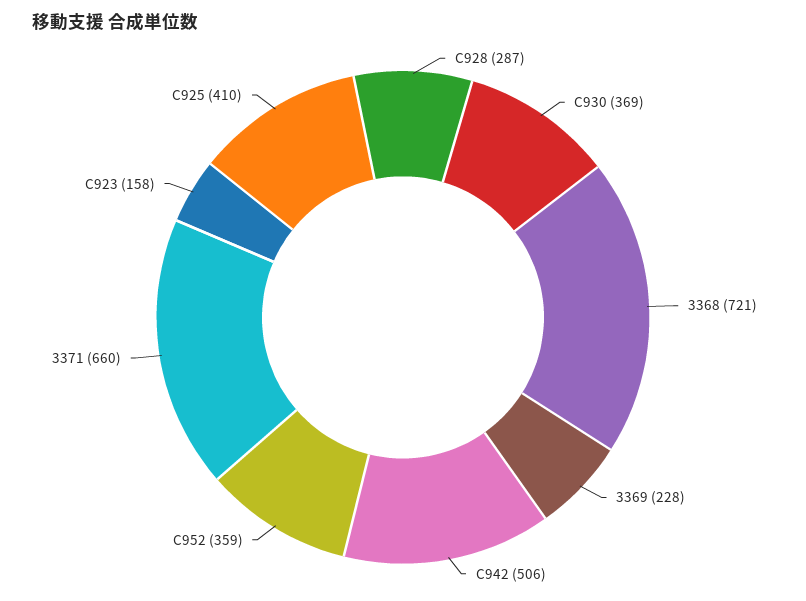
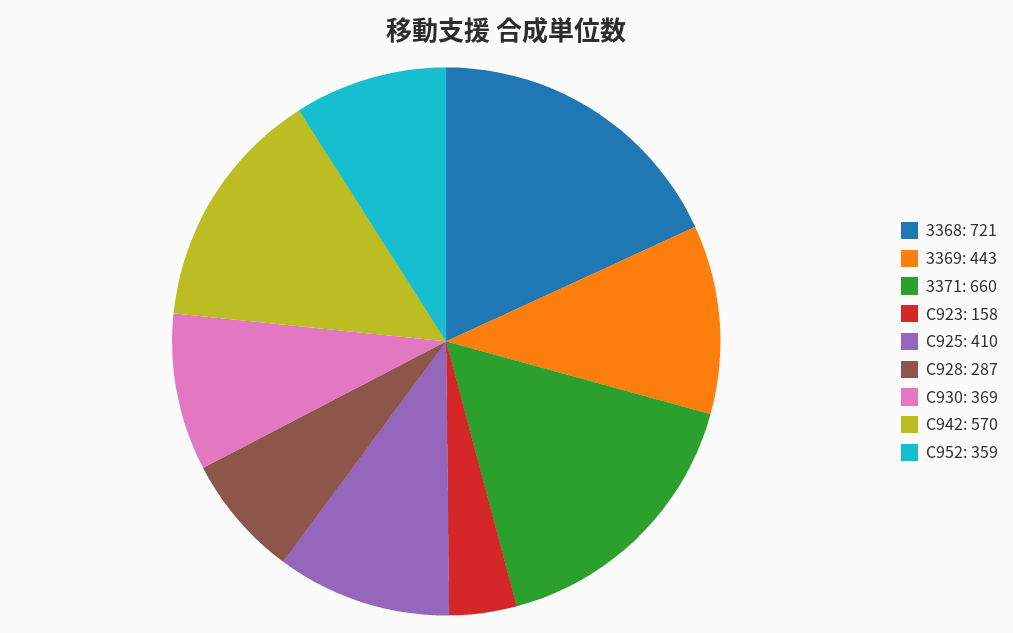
  {
    "C928": 287,
    "C930": 369,
    "3368": 721,
-   "3369": 228,
+   "3369": 443,
-   "C942": 506,
+   "C942": 570,
    "C952": 359,
    "3371": 660,
    "C923": 158,
    "C925": 410
  }

